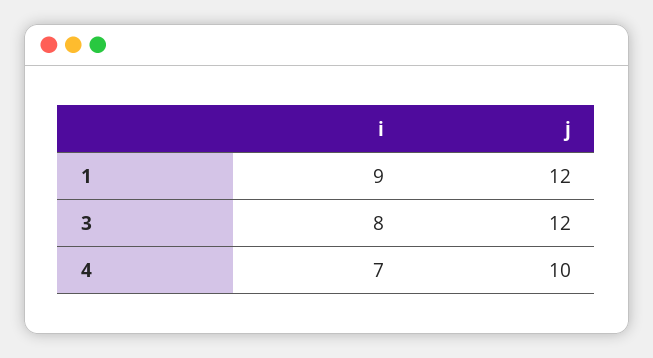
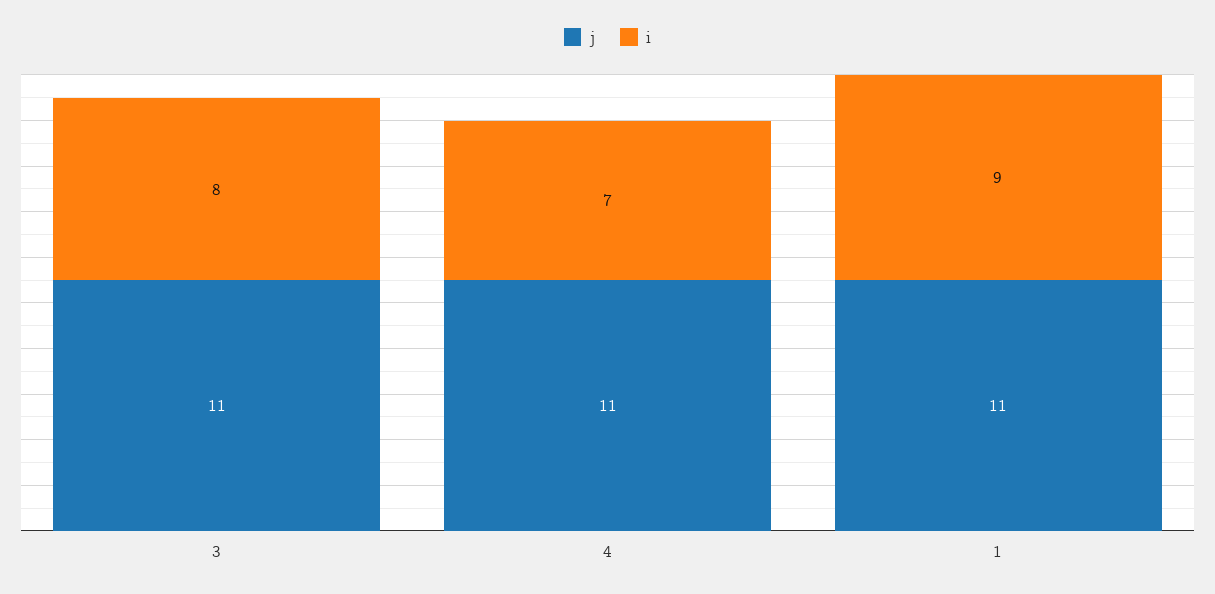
  {
    "i": {
      "1": 9,
      "3": 8,
      "4": 7
    },
    "j": {
-     "1": 12,
+     "1": 11,
-     "3": 12,
+     "3": 11,
-     "4": 10
+     "4": 11
    }
  }

